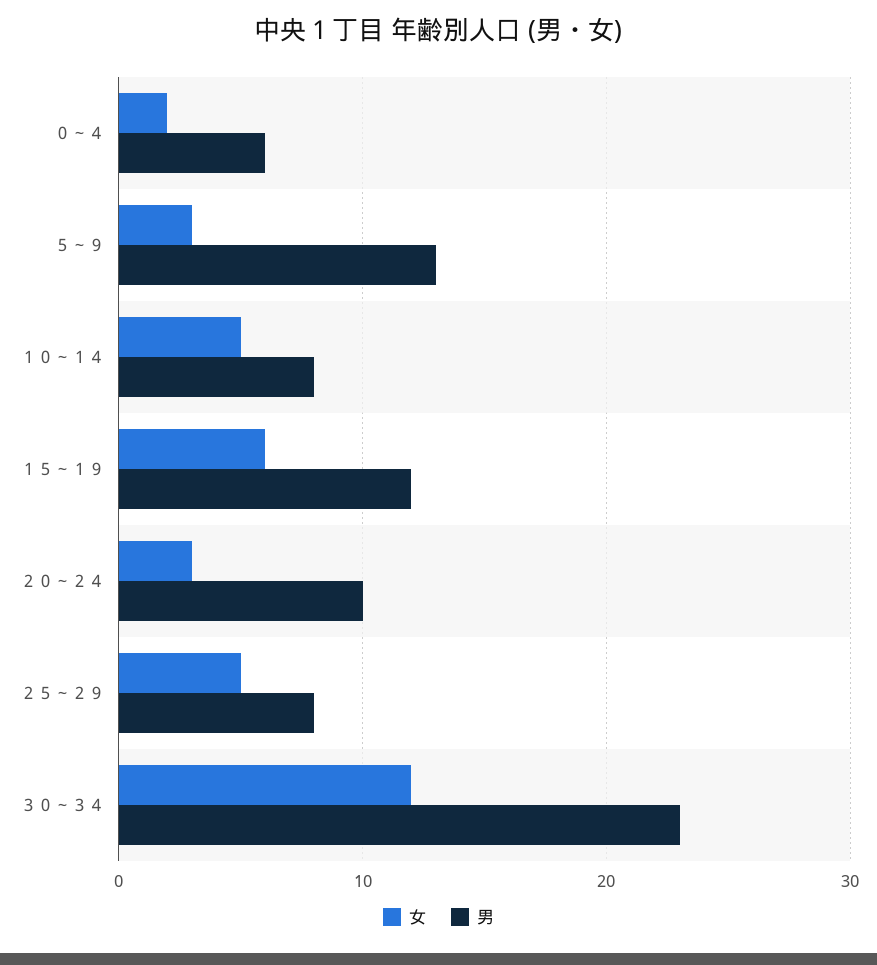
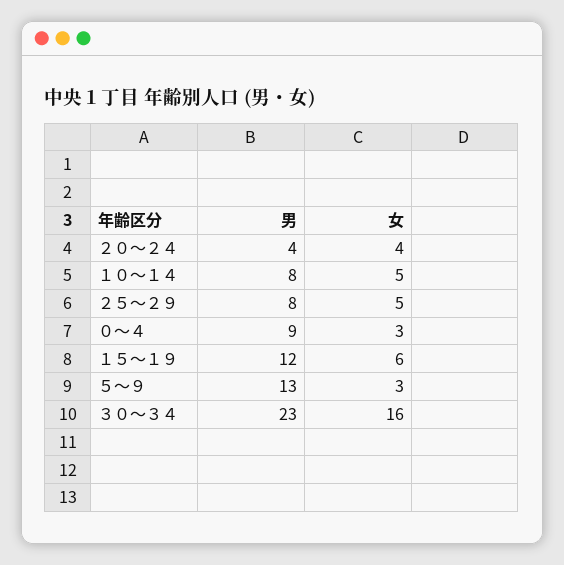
  {
    "女": {
-     "０～４": 2,
+     "０～４": 3,
      "５～９": 3,
      "１０～１４": 5,
      "１５～１９": 6,
-     "２０～２４": 3,
+     "２０～２４": 4,
      "２５～２９": 5,
-     "３０～３４": 12
+     "３０～３４": 16
    },
    "男": {
-     "０～４": 6,
+     "０～４": 9,
      "５～９": 13,
      "１０～１４": 8,
      "１５～１９": 12,
-     "２０～２４": 10,
+     "２０～２４": 4,
      "２５～２９": 8,
      "３０～３４": 23
    }
  }

